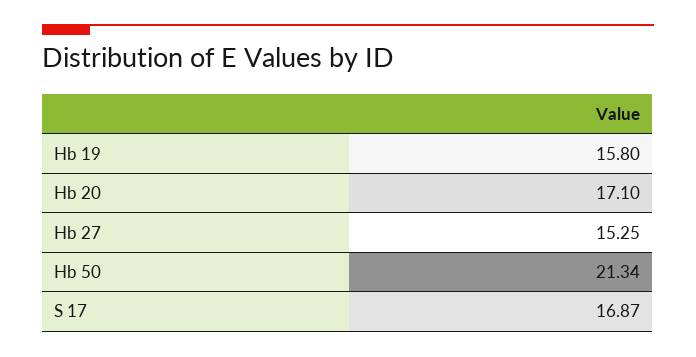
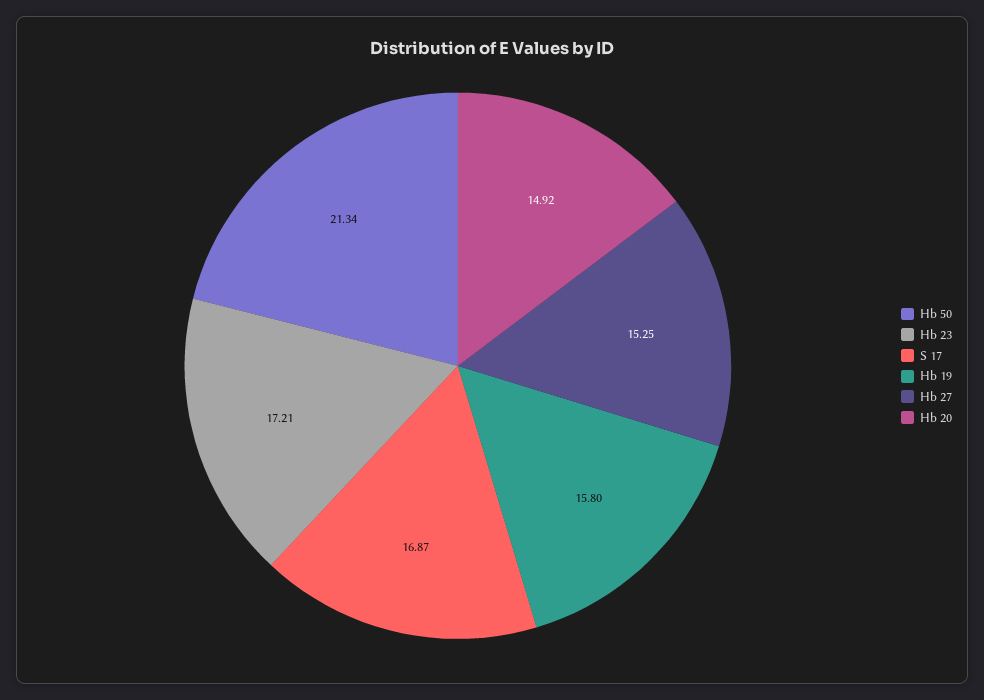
  {
    "Hb 19": 15.8,
-   "Hb 20": 17.1,
+   "Hb 20": 14.92,
    "Hb 27": 15.25,
    "Hb 50": 21.34,
-   "S 17": 16.87
+   "S 17": 16.87,
+   "Hb 23": 17.21
  }

